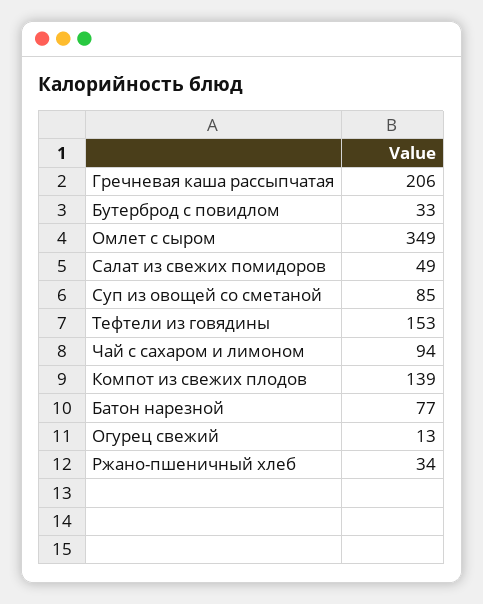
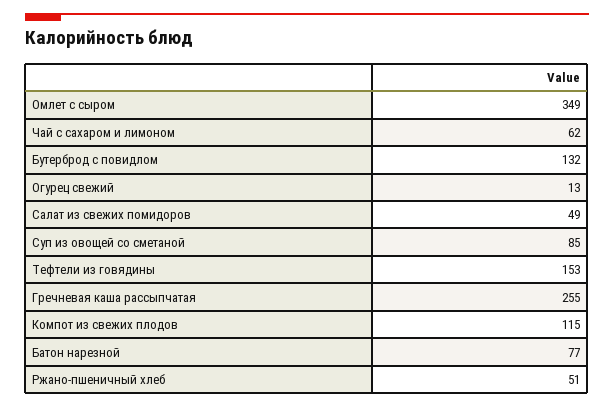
  {
-   "Гречневая каша рассыпчатая": 206,
+   "Гречневая каша рассыпчатая": 255,
-   "Бутерброд с повидлом": 33,
+   "Бутерброд с повидлом": 132,
    "Омлет с сыром": 349,
    "Салат из свежих помидоров": 49,
    "Суп из овощей со сметаной": 85,
    "Тефтели из говядины": 153,
-   "Чай с сахаром и лимоном": 94,
+   "Чай с сахаром и лимоном": 62,
-   "Компот из свежих плодов": 139,
+   "Компот из свежих плодов": 115,
    "Батон нарезной": 77,
    "Огурец свежий": 13,
-   "Ржано-пшеничный хлеб": 34
+   "Ржано-пшеничный хлеб": 51
  }

